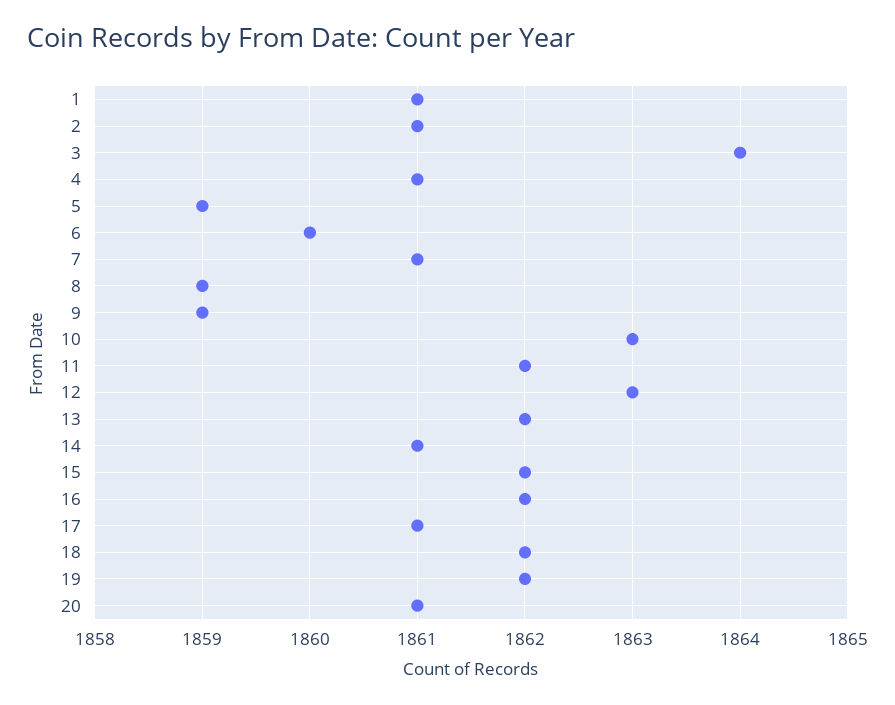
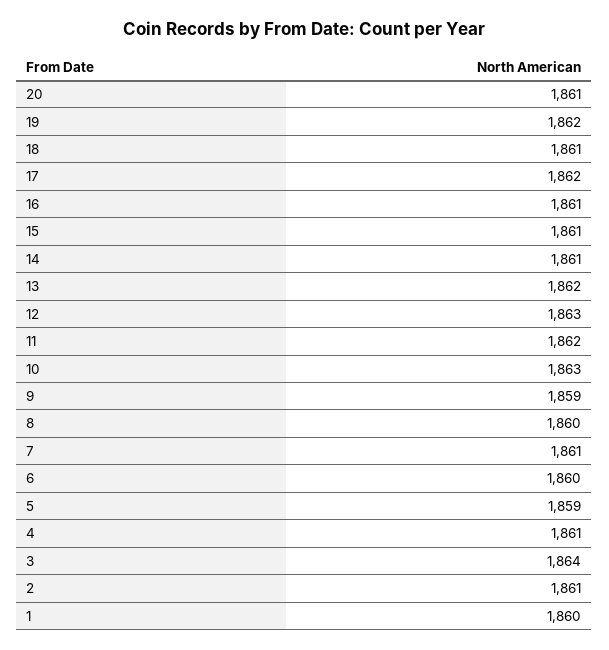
  {
-   "1": 1861,
+   "1": 1860,
    "2": 1861,
    "3": 1864,
    "4": 1861,
    "5": 1859,
    "6": 1860,
    "7": 1861,
-   "8": 1859,
+   "8": 1860,
    "9": 1859,
    "10": 1863,
    "11": 1862,
    "12": 1863,
    "13": 1862,
    "14": 1861,
-   "15": 1862,
+   "15": 1861,
-   "16": 1862,
+   "16": 1861,
-   "17": 1861,
+   "17": 1862,
-   "18": 1862,
+   "18": 1861,
    "19": 1862,
    "20": 1861
  }

